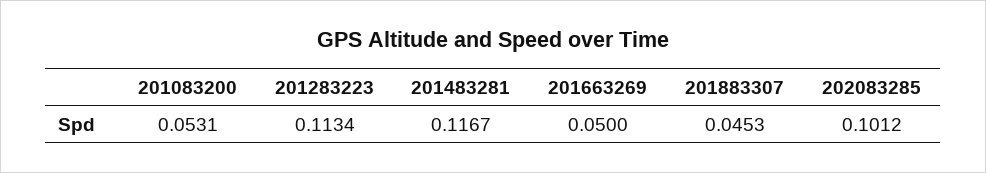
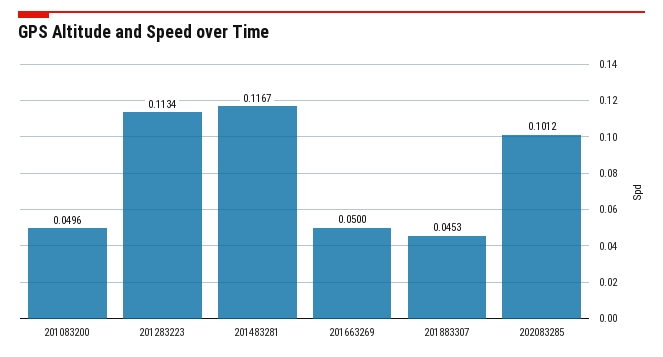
  {
-   "201083200": 0.0531,
+   "201083200": 0.0496,
    "201283223": 0.1134,
    "201483281": 0.1167,
    "201663269": 0.05,
    "201883307": 0.0453,
    "202083285": 0.1012
  }

